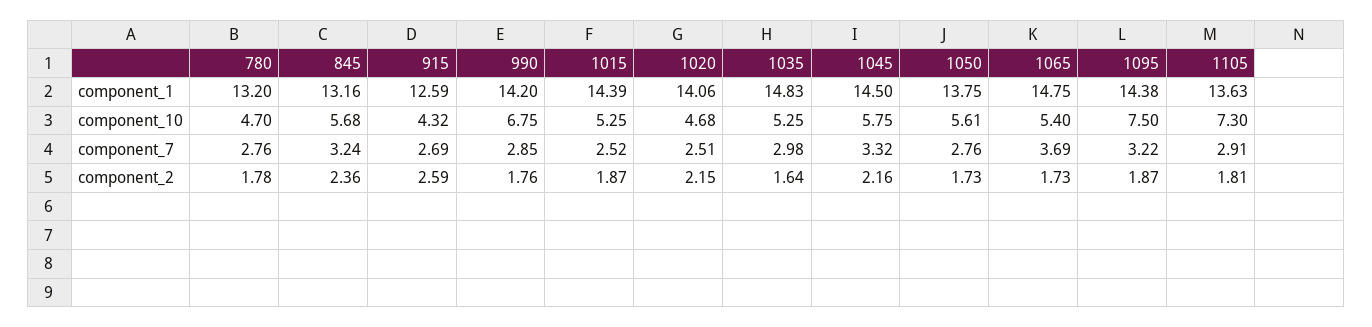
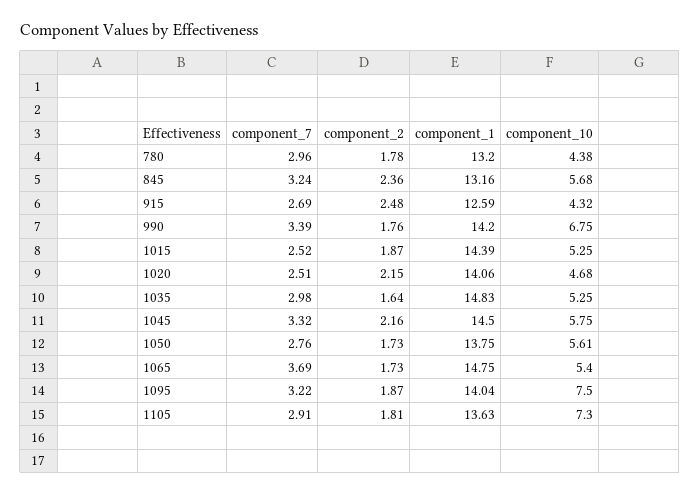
  {
    "780": {
      "component_1": 13.2,
-     "component_10": 4.7,
+     "component_10": 4.38,
-     "component_7": 2.76,
+     "component_7": 2.96,
      "component_2": 1.78
    },
    "845": {
      "component_1": 13.16,
      "component_10": 5.68,
      "component_7": 3.24,
      "component_2": 2.36
    },
    "915": {
      "component_1": 12.59,
      "component_10": 4.32,
      "component_7": 2.69,
-     "component_2": 2.59
+     "component_2": 2.48
    },
    "990": {
      "component_1": 14.2,
      "component_10": 6.75,
-     "component_7": 2.85,
+     "component_7": 3.39,
      "component_2": 1.76
    },
    "1015": {
      "component_1": 14.39,
      "component_10": 5.25,
      "component_7": 2.52,
      "component_2": 1.87
    },
    "1020": {
      "component_1": 14.06,
      "component_10": 4.68,
      "component_7": 2.51,
      "component_2": 2.15
    },
    "1035": {
      "component_1": 14.83,
      "component_10": 5.25,
      "component_7": 2.98,
      "component_2": 1.64
    },
    "1045": {
      "component_1": 14.5,
      "component_10": 5.75,
      "component_7": 3.32,
      "component_2": 2.16
    },
    "1050": {
      "component_1": 13.75,
      "component_10": 5.61,
      "component_7": 2.76,
      "component_2": 1.73
    },
    "1065": {
      "component_1": 14.75,
      "component_10": 5.4,
      "component_7": 3.69,
      "component_2": 1.73
    },
    "1095": {
-     "component_1": 14.38,
+     "component_1": 14.04,
      "component_10": 7.5,
      "component_7": 3.22,
      "component_2": 1.87
    },
    "1105": {
      "component_1": 13.63,
      "component_10": 7.3,
      "component_7": 2.91,
      "component_2": 1.81
    }
  }

